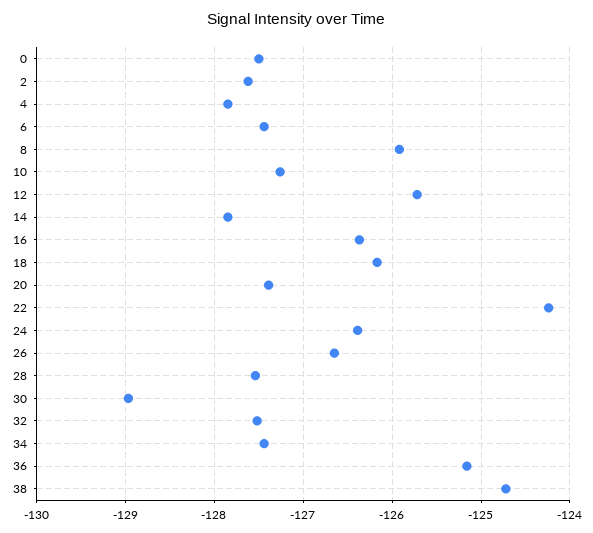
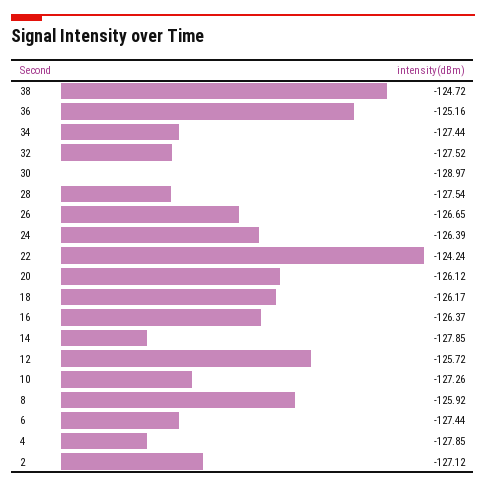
  {
-   "0": -127.5,
-   "2": -127.6,
+   "2": -127.12,
    "4": -127.85,
    "6": -127.44,
    "8": -125.92,
    "10": -127.26,
    "12": -125.72,
    "14": -127.85,
    "16": -126.37,
    "18": -126.17,
-   "20": -127.4,
+   "20": -126.12,
    "22": -124.24,
    "24": -126.39,
    "26": -126.65,
    "28": -127.54,
    "30": -128.97,
    "32": -127.52,
    "34": -127.44,
    "36": -125.16,
    "38": -124.72
  }

